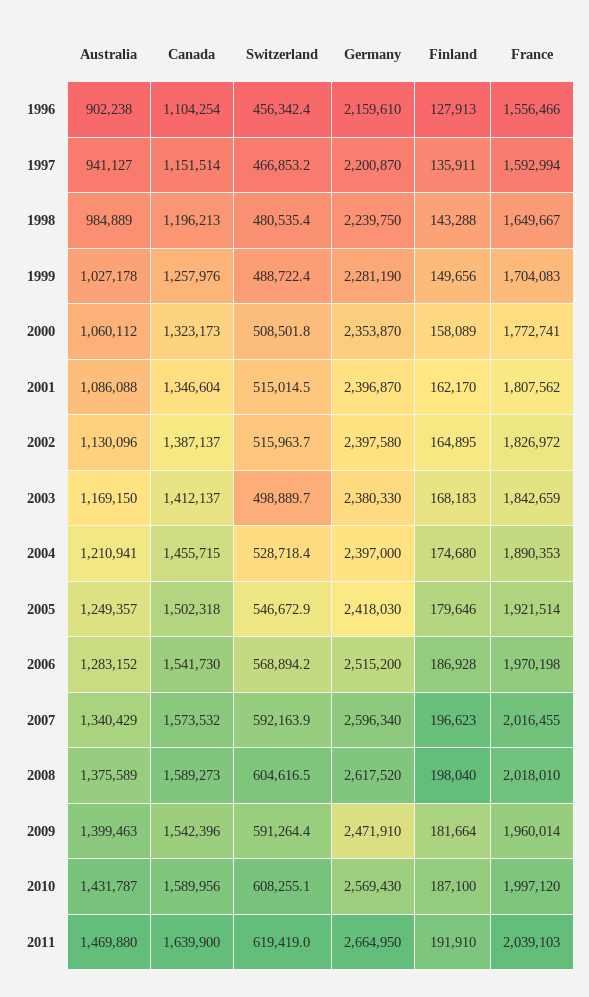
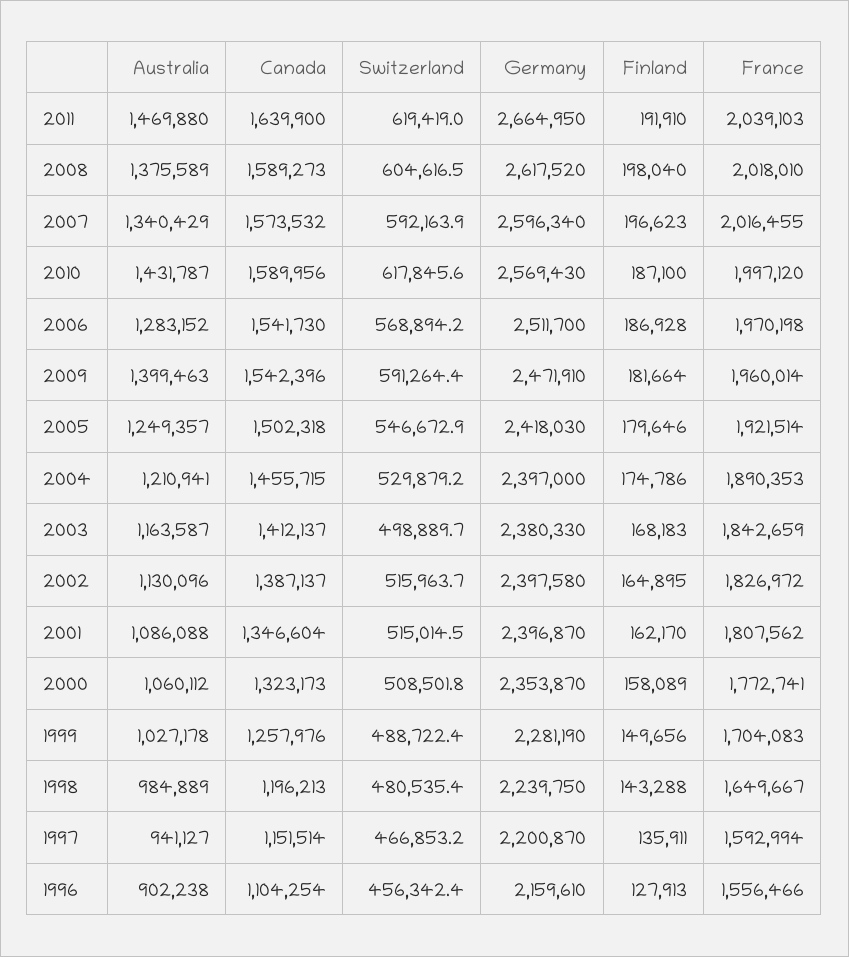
  {
    "Australia": {
      "1996": 902238,
      "1997": 941127,
      "1998": 984889,
      "1999": 1027178,
      "2000": 1060112,
      "2001": 1086088,
      "2002": 1130096,
-     "2003": 1169150,
+     "2003": 1163587,
      "2004": 1210941,
      "2005": 1249357,
      "2006": 1283152,
      "2007": 1340429,
      "2008": 1375589,
      "2009": 1399463,
      "2010": 1431787,
      "2011": 1469880
    },
    "Canada": {
      "1996": 1104254,
      "1997": 1151514,
      "1998": 1196213,
      "1999": 1257976,
      "2000": 1323173,
      "2001": 1346604,
      "2002": 1387137,
      "2003": 1412137,
      "2004": 1455715,
      "2005": 1502318,
      "2006": 1541730,
      "2007": 1573532,
      "2008": 1589273,
      "2009": 1542396,
      "2010": 1589956,
      "2011": 1639900
    },
    "Switzerland": {
      "1996": 456342.4,
      "1997": 466853.2,
      "1998": 480535.4,
      "1999": 488722.4,
      "2000": 508501.8,
      "2001": 515014.5,
      "2002": 515963.7,
      "2003": 498889.7,
-     "2004": 528718.4,
+     "2004": 529879.2,
      "2005": 546672.9,
      "2006": 568894.2,
      "2007": 592163.9,
      "2008": 604616.5,
      "2009": 591264.4,
-     "2010": 608255.1,
+     "2010": 617845.6,
      "2011": 619419
    },
    "Germany": {
      "1996": 2159610,
      "1997": 2200870,
      "1998": 2239750,
      "1999": 2281190,
      "2000": 2353870,
      "2001": 2396870,
      "2002": 2397580,
      "2003": 2380330,
      "2004": 2397000,
      "2005": 2418030,
-     "2006": 2515200,
+     "2006": 2511700,
      "2007": 2596340,
      "2008": 2617520,
      "2009": 2471910,
      "2010": 2569430,
      "2011": 2664950
    },
    "Finland": {
      "1996": 127913,
      "1997": 135911,
      "1998": 143288,
      "1999": 149656,
      "2000": 158089,
      "2001": 162170,
      "2002": 164895,
      "2003": 168183,
-     "2004": 174680,
+     "2004": 174786,
      "2005": 179646,
      "2006": 186928,
      "2007": 196623,
      "2008": 198040,
      "2009": 181664,
      "2010": 187100,
      "2011": 191910
    },
    "France": {
      "1996": 1556466,
      "1997": 1592994,
      "1998": 1649667,
      "1999": 1704083,
      "2000": 1772741,
      "2001": 1807562,
      "2002": 1826972,
      "2003": 1842659,
      "2004": 1890353,
      "2005": 1921514,
      "2006": 1970198,
      "2007": 2016455,
      "2008": 2018010,
      "2009": 1960014,
      "2010": 1997120,
      "2011": 2039103
    }
  }

